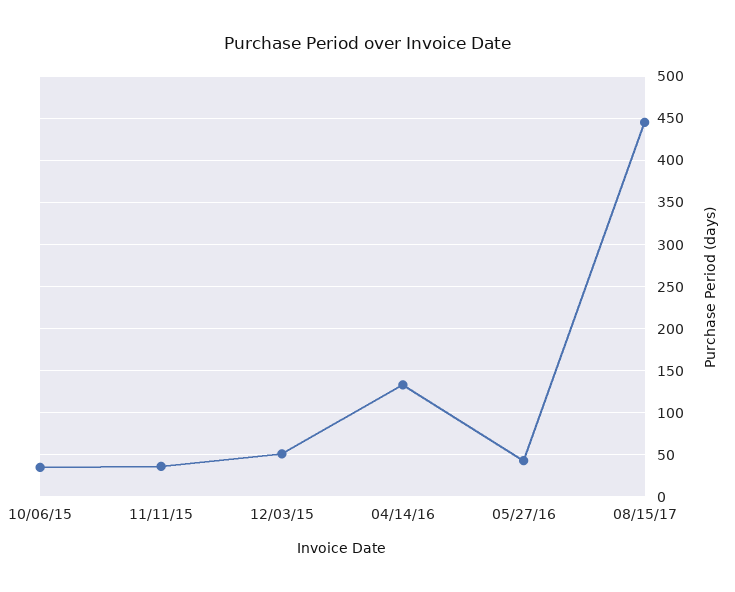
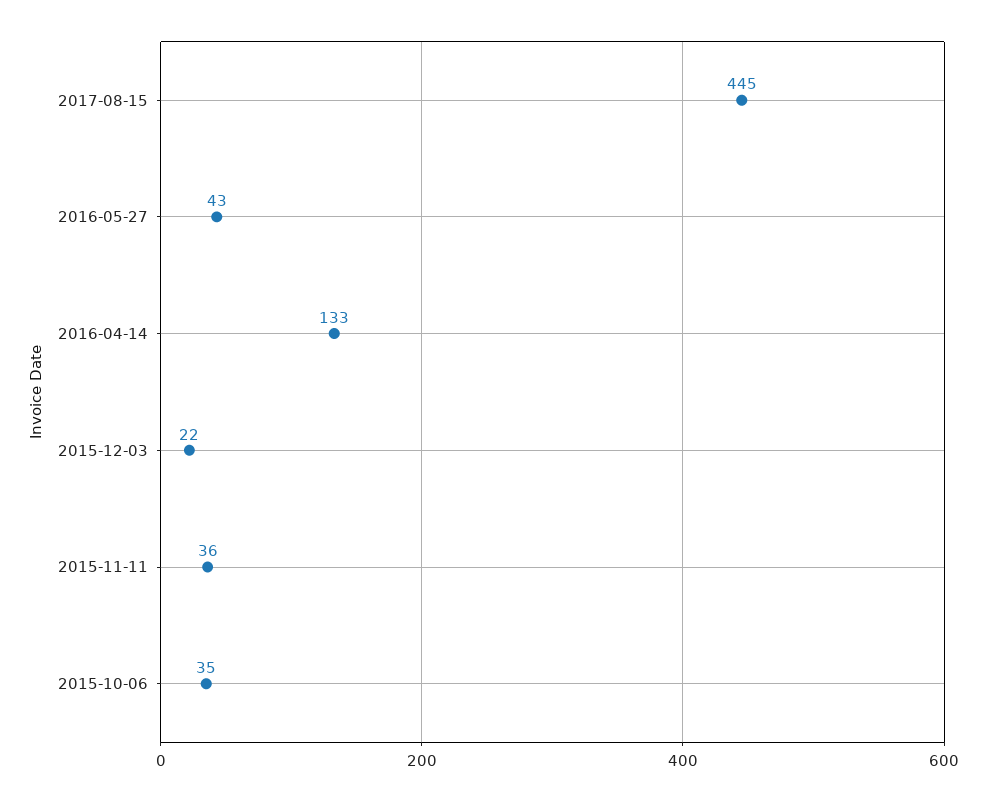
  {
    "10/06/15": 35,
    "11/11/15": 36,
-   "12/03/15": 50,
+   "12/03/15": 22,
    "04/14/16": 133,
    "05/27/16": 43,
    "08/15/17": 445
  }

